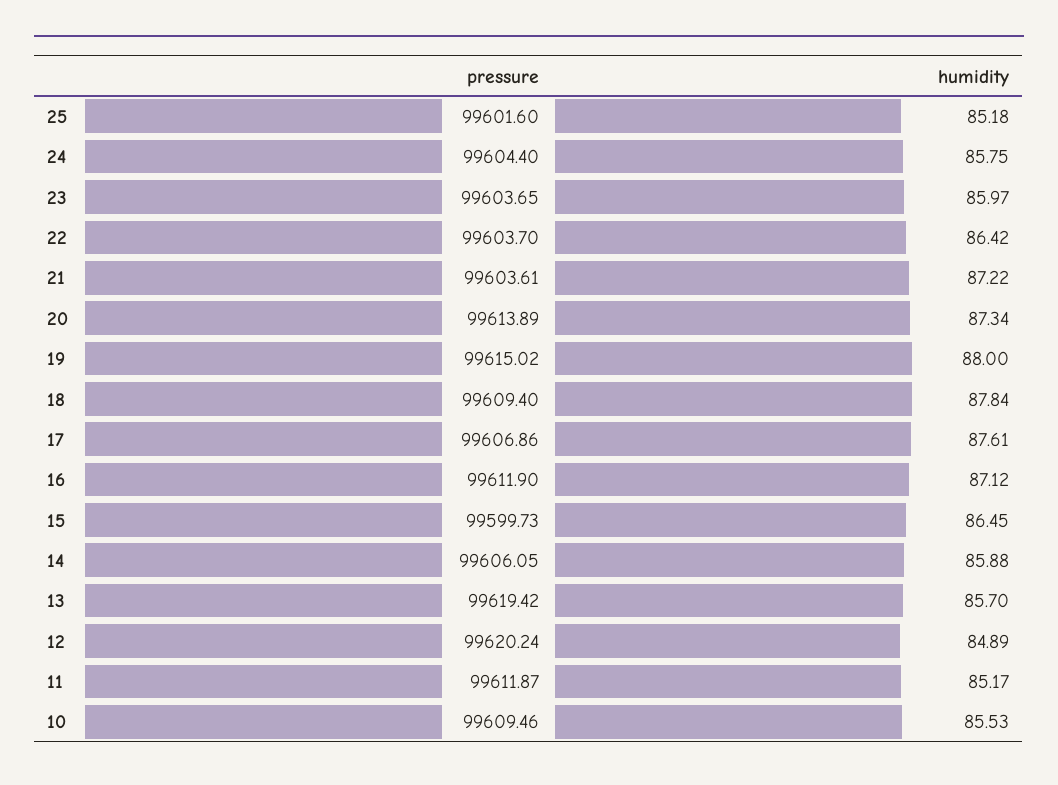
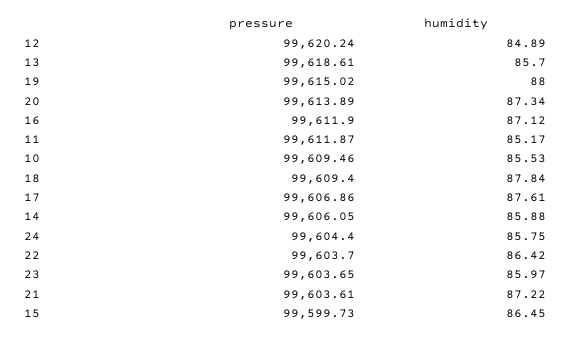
  {
    "pressure": {
-     "25": 99601.6,
      "24": 99604.4,
      "23": 99603.65,
      "22": 99603.7,
      "21": 99603.61,
      "20": 99613.89,
      "19": 99615.02,
      "18": 99609.4,
      "17": 99606.86,
      "16": 99611.9,
      "15": 99599.73,
      "14": 99606.05,
-     "13": 99619.42,
+     "13": 99618.61,
      "12": 99620.24,
      "11": 99611.87,
      "10": 99609.46
    },
    "humidity": {
-     "25": 85.18,
      "24": 85.75,
      "23": 85.97,
      "22": 86.42,
      "21": 87.22,
      "20": 87.34,
      "19": 88,
      "18": 87.84,
      "17": 87.61,
      "16": 87.12,
      "15": 86.45,
      "14": 85.88,
      "13": 85.7,
      "12": 84.89,
      "11": 85.17,
      "10": 85.53
    }
  }

